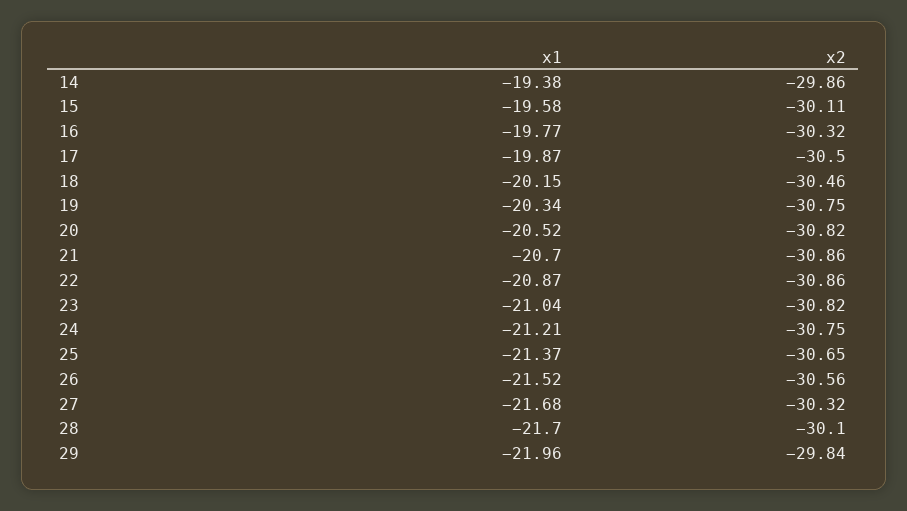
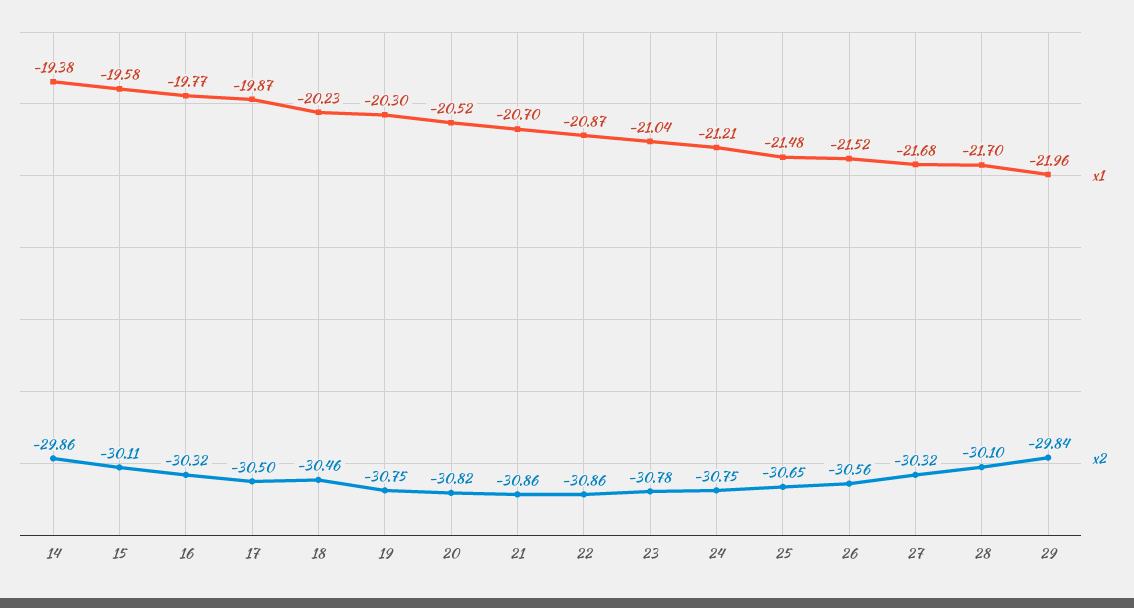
  {
    "x1": {
      "14": -19.38,
      "15": -19.58,
      "16": -19.77,
      "17": -19.87,
-     "18": -20.15,
+     "18": -20.23,
-     "19": -20.34,
+     "19": -20.3,
      "20": -20.52,
      "21": -20.7,
      "22": -20.87,
      "23": -21.04,
      "24": -21.21,
-     "25": -21.37,
+     "25": -21.48,
      "26": -21.52,
      "27": -21.68,
      "28": -21.7,
      "29": -21.96
    },
    "x2": {
      "14": -29.86,
      "15": -30.11,
      "16": -30.32,
      "17": -30.5,
      "18": -30.46,
      "19": -30.75,
      "20": -30.82,
      "21": -30.86,
      "22": -30.86,
-     "23": -30.82,
+     "23": -30.78,
      "24": -30.75,
      "25": -30.65,
      "26": -30.56,
      "27": -30.32,
      "28": -30.1,
      "29": -29.84
    }
  }

